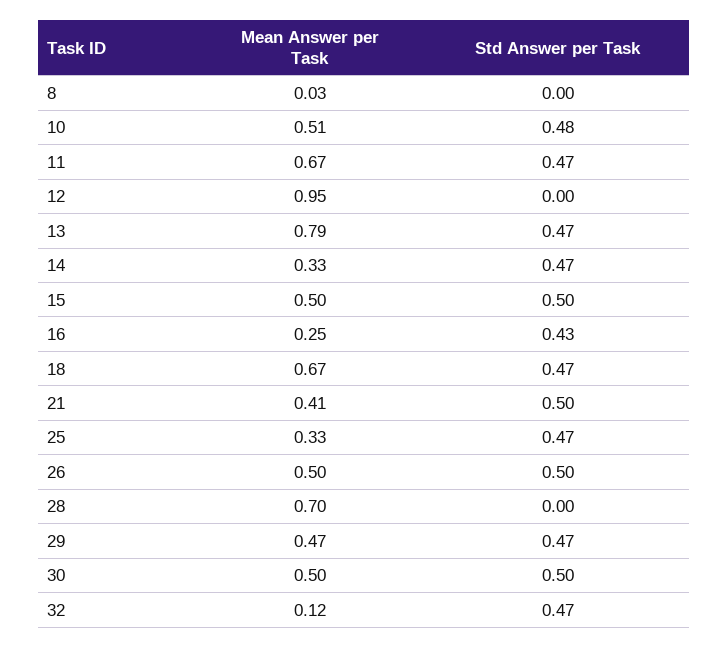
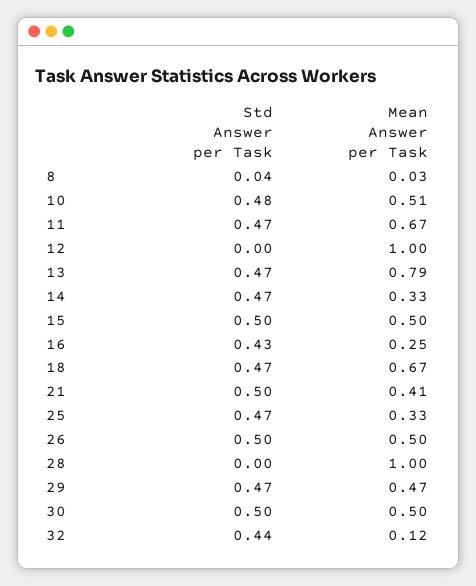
  {
    "Mean Answer per Task": {
      "8": 0.03,
      "10": 0.51,
      "11": 0.67,
-     "12": 0.95,
+     "12": 1,
      "13": 0.79,
      "14": 0.33,
      "15": 0.5,
      "16": 0.25,
      "18": 0.67,
      "21": 0.41,
      "25": 0.33,
      "26": 0.5,
-     "28": 0.7,
+     "28": 1,
      "29": 0.47,
      "30": 0.5,
      "32": 0.12
    },
    "Std Answer per Task": {
-     "8": 0,
+     "8": 0.04,
      "10": 0.48,
      "11": 0.47,
      "12": 0,
      "13": 0.47,
      "14": 0.47,
      "15": 0.5,
      "16": 0.43,
      "18": 0.47,
      "21": 0.5,
      "25": 0.47,
      "26": 0.5,
      "28": 0,
      "29": 0.47,
      "30": 0.5,
-     "32": 0.47
+     "32": 0.44
    }
  }

